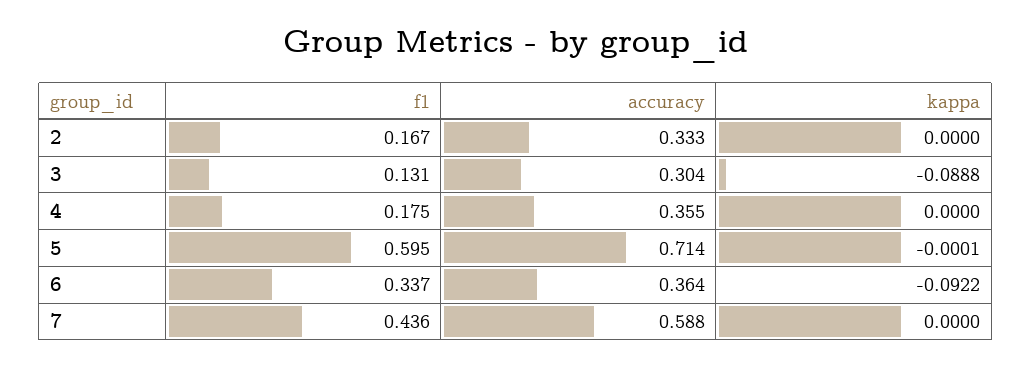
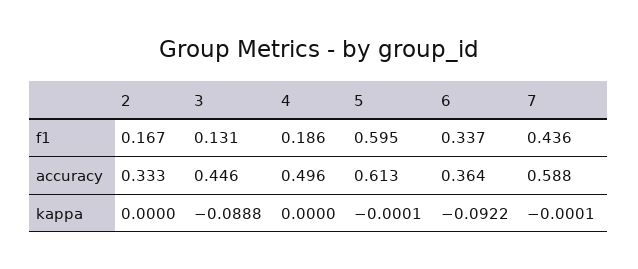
  {
    "f1": {
      "2": 0.167,
      "3": 0.131,
-     "4": 0.175,
+     "4": 0.186,
      "5": 0.595,
      "6": 0.337,
      "7": 0.436
    },
    "accuracy": {
      "2": 0.333,
-     "3": 0.304,
+     "3": 0.446,
-     "4": 0.355,
+     "4": 0.496,
-     "5": 0.714,
+     "5": 0.613,
      "6": 0.364,
      "7": 0.588
    },
    "kappa": {
      "2": 0,
      "3": -0.0888,
      "4": 0,
      "5": -0.0001,
      "6": -0.0922,
-     "7": 0
+     "7": -0.0001
    }
  }

